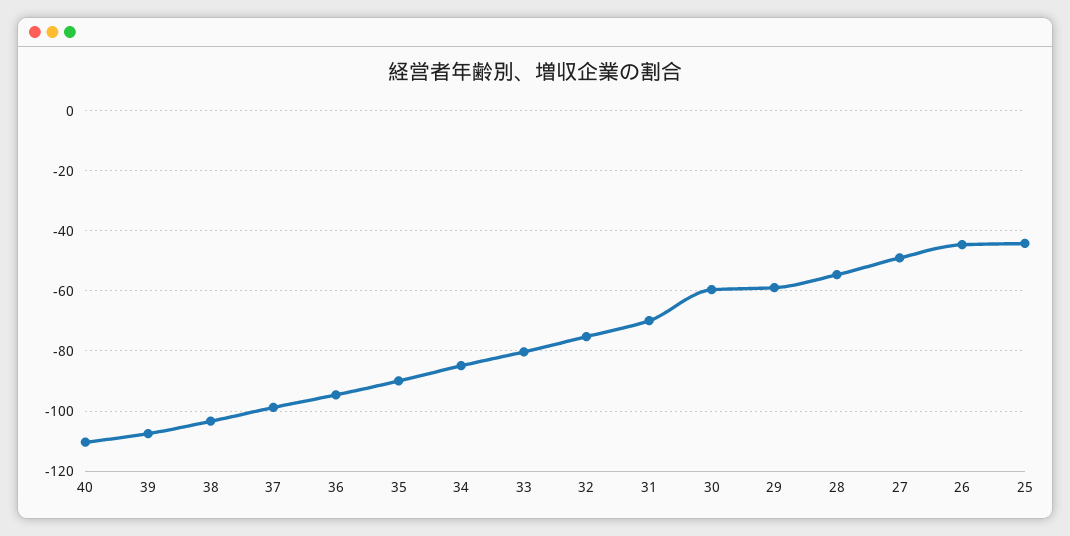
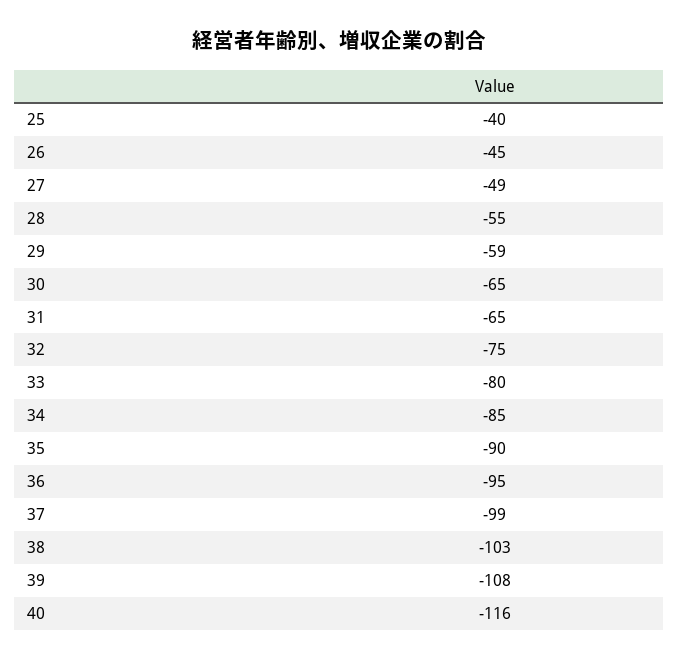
  {
-   "40": -110,
+   "40": -116,
    "39": -108,
    "38": -103,
    "37": -99,
    "36": -95,
    "35": -90,
    "34": -85,
    "33": -80,
    "32": -75,
-   "31": -70,
+   "31": -65,
-   "30": -60,
+   "30": -65,
    "29": -59,
    "28": -55,
    "27": -49,
    "26": -45,
-   "25": -44
+   "25": -40
  }

